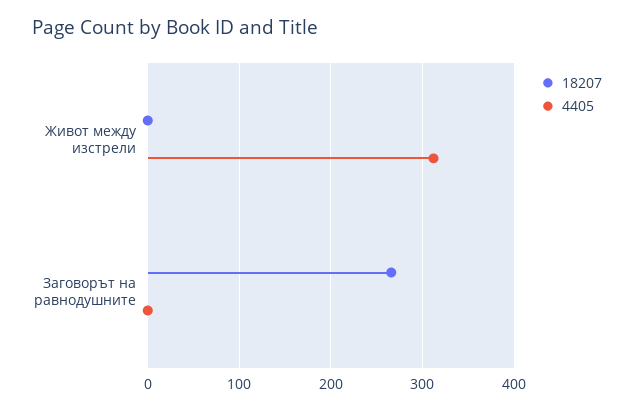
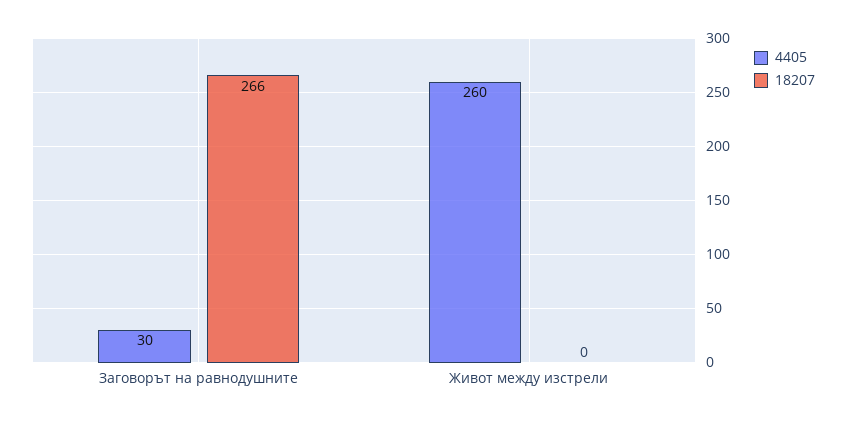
  {
    "18207": {
      "Живот между изстрели": 0,
      "Заговорът на равнодушните": 266
    },
    "4405": {
-     "Живот между изстрели": 310,
+     "Живот между изстрели": 260,
-     "Заговорът на равнодушните": 0
+     "Заговорът на равнодушните": 30
    }
  }

